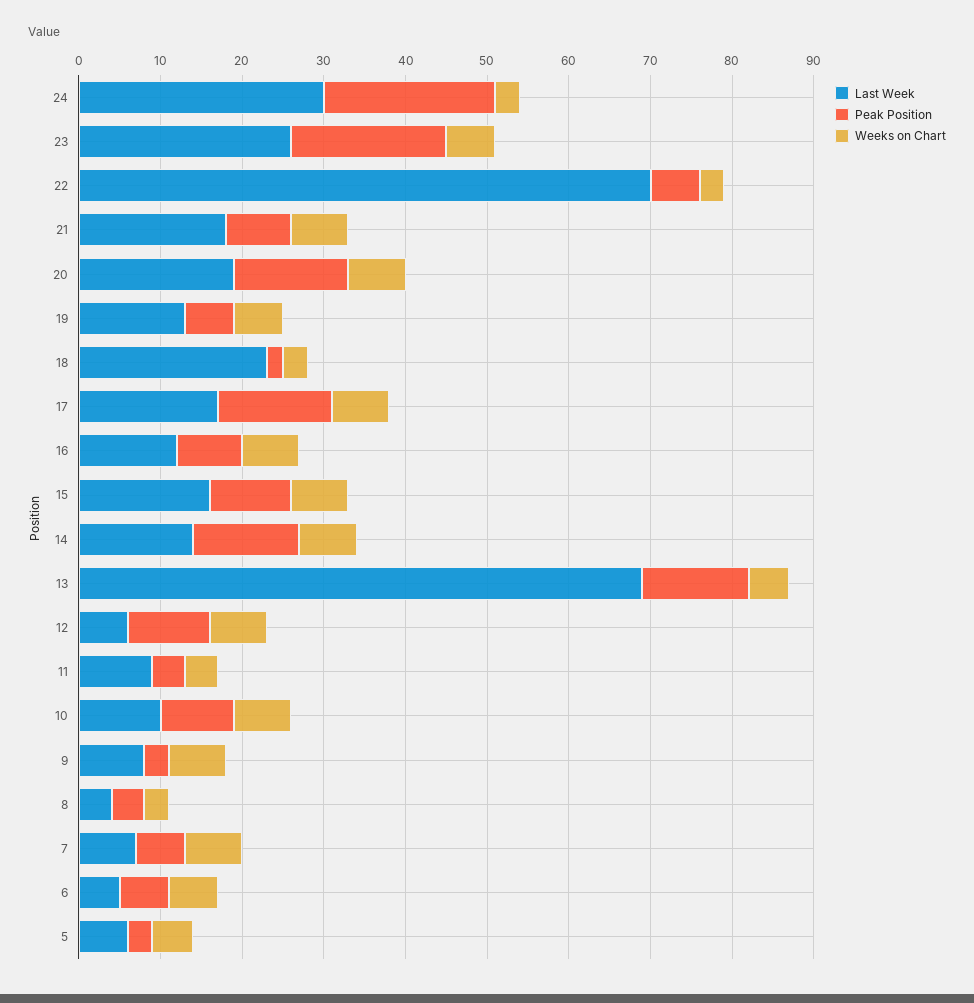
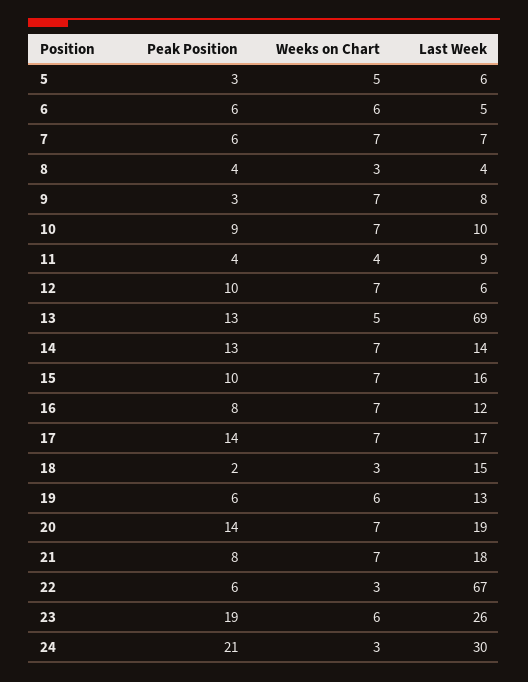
  {
    "Last Week": {
      "24": 30,
      "23": 26,
-     "22": 70,
+     "22": 67,
      "21": 18,
      "20": 19,
      "19": 13,
-     "18": 23,
+     "18": 15,
      "17": 17,
      "16": 12,
      "15": 16,
      "14": 14,
      "13": 69,
      "12": 6,
      "11": 9,
      "10": 10,
      "9": 8,
      "8": 4,
      "7": 7,
      "6": 5,
      "5": 6
    },
    "Peak Position": {
      "24": 21,
      "23": 19,
      "22": 6,
      "21": 8,
      "20": 14,
      "19": 6,
      "18": 2,
      "17": 14,
      "16": 8,
      "15": 10,
      "14": 13,
      "13": 13,
      "12": 10,
      "11": 4,
      "10": 9,
      "9": 3,
      "8": 4,
      "7": 6,
      "6": 6,
      "5": 3
    },
    "Weeks on Chart": {
      "24": 3,
      "23": 6,
      "22": 3,
      "21": 7,
      "20": 7,
      "19": 6,
      "18": 3,
      "17": 7,
      "16": 7,
      "15": 7,
      "14": 7,
      "13": 5,
      "12": 7,
      "11": 4,
      "10": 7,
      "9": 7,
      "8": 3,
      "7": 7,
      "6": 6,
      "5": 5
    }
  }

